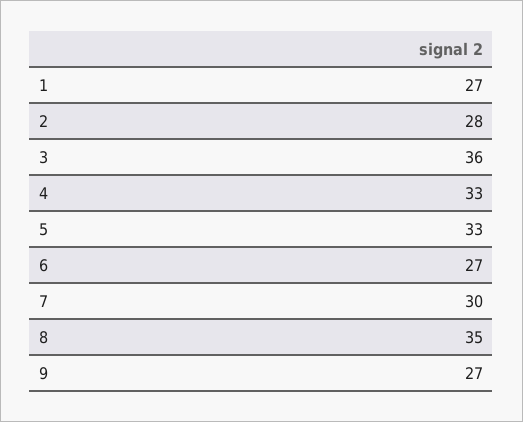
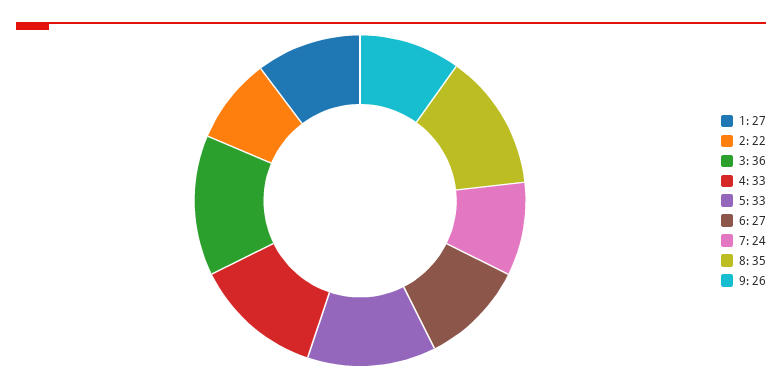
  {
    "1": 27,
-   "2": 28,
+   "2": 22,
    "3": 36,
    "4": 33,
    "5": 33,
    "6": 27,
-   "7": 30,
+   "7": 24,
    "8": 35,
-   "9": 27
+   "9": 26
  }

